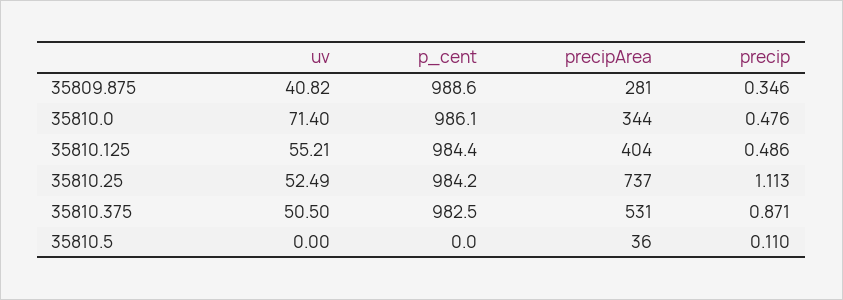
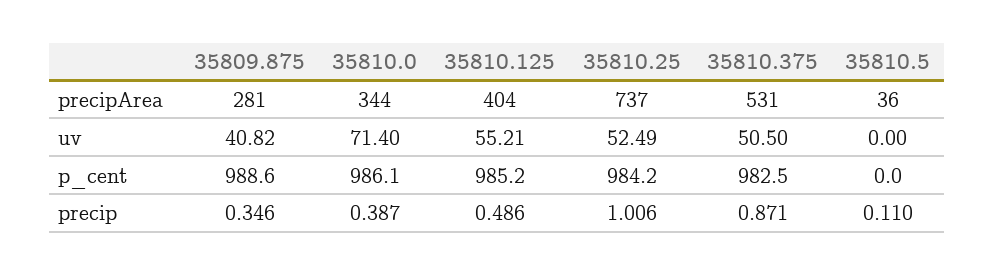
  {
    "uv": {
      "35809.875": 40.82,
      "35810.0": 71.4,
      "35810.125": 55.21,
      "35810.25": 52.49,
      "35810.375": 50.5,
      "35810.5": 0
    },
    "p_cent": {
      "35809.875": 988.6,
      "35810.0": 986.1,
-     "35810.125": 984.4,
+     "35810.125": 985.2,
      "35810.25": 984.2,
      "35810.375": 982.5,
      "35810.5": 0
    },
    "precipArea": {
      "35809.875": 281,
      "35810.0": 344,
      "35810.125": 404,
      "35810.25": 737,
      "35810.375": 531,
      "35810.5": 36
    },
    "precip": {
      "35809.875": 0.346,
-     "35810.0": 0.476,
+     "35810.0": 0.387,
      "35810.125": 0.486,
-     "35810.25": 1.113,
+     "35810.25": 1.006,
      "35810.375": 0.871,
      "35810.5": 0.11
    }
  }

